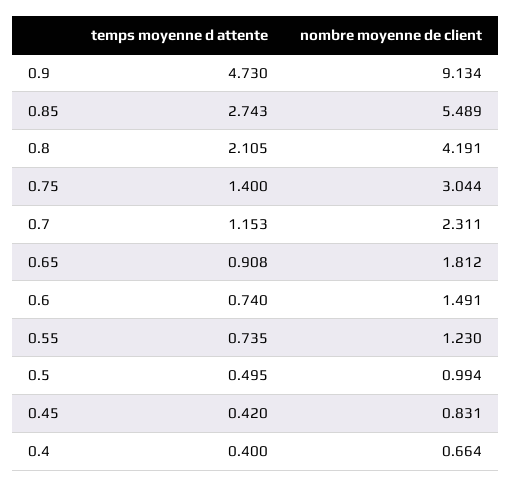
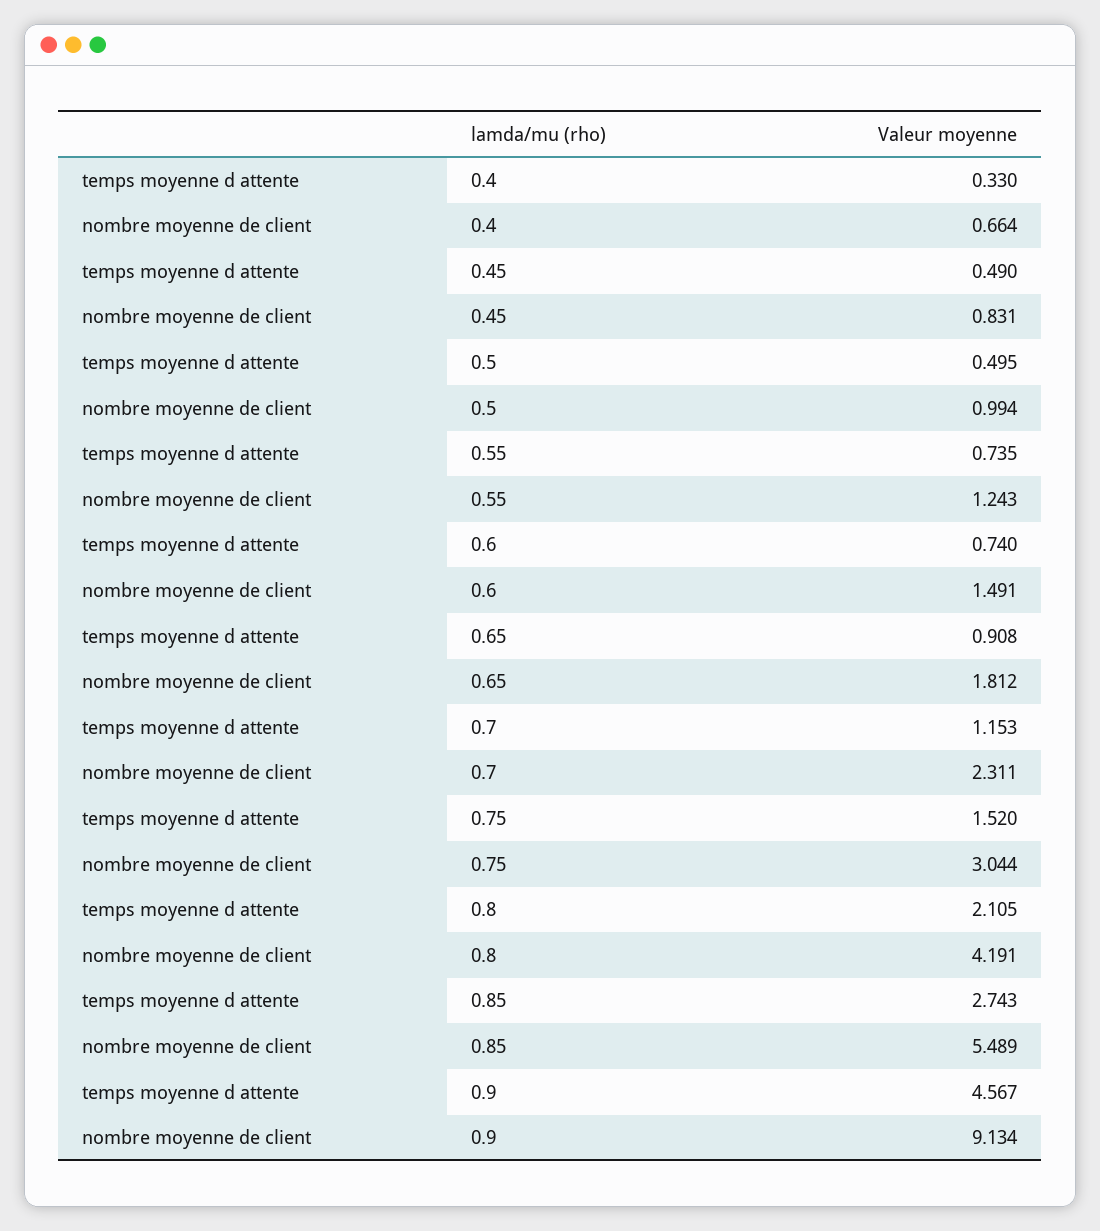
  {
    "temps moyenne d attente": {
-     "0.9": 4.73,
+     "0.9": 4.567,
      "0.85": 2.743,
      "0.8": 2.105,
-     "0.75": 1.4,
+     "0.75": 1.52,
      "0.7": 1.153,
      "0.65": 0.908,
      "0.6": 0.74,
      "0.55": 0.735,
      "0.5": 0.495,
-     "0.45": 0.42,
+     "0.45": 0.49,
-     "0.4": 0.4
+     "0.4": 0.33
    },
    "nombre moyenne de client": {
      "0.9": 9.134,
      "0.85": 5.489,
      "0.8": 4.191,
      "0.75": 3.044,
      "0.7": 2.311,
      "0.65": 1.812,
      "0.6": 1.491,
-     "0.55": 1.23,
+     "0.55": 1.243,
      "0.5": 0.994,
      "0.45": 0.831,
      "0.4": 0.664
    }
  }

